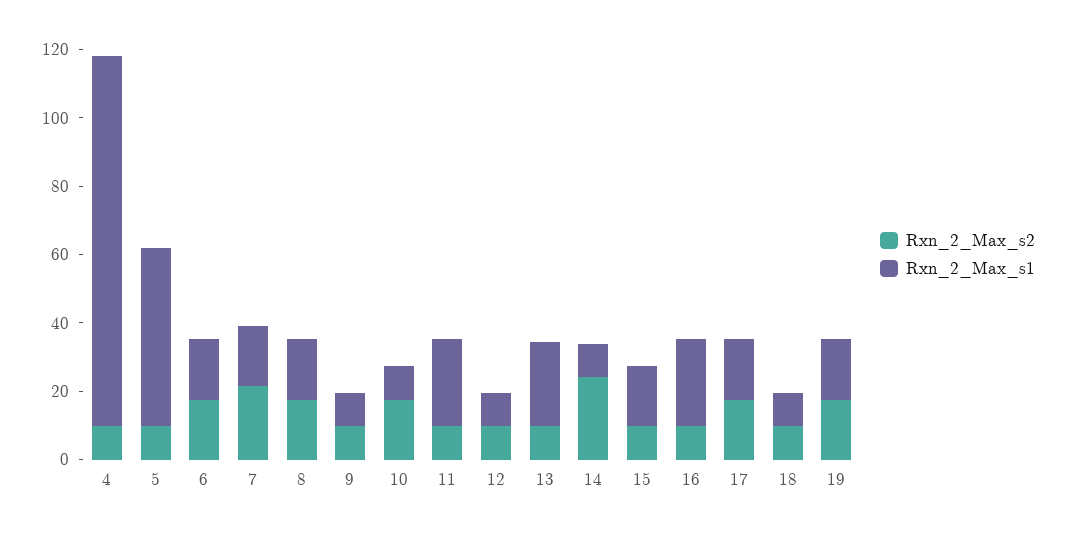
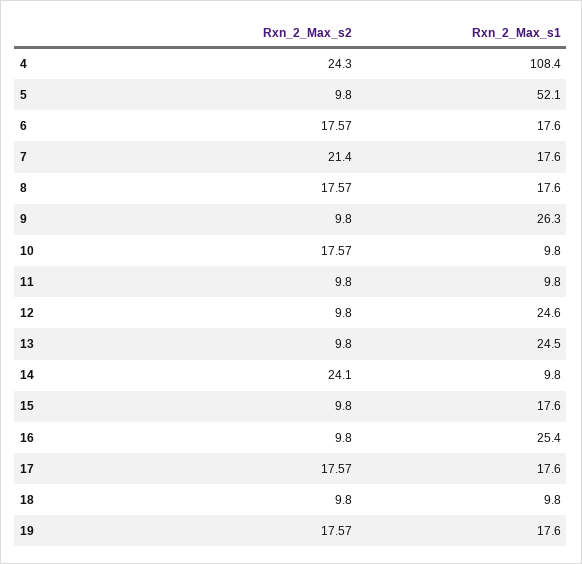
  {
    "Rxn_2_Max_s2": {
-     "4": 10,
+     "4": 24.3,
      "5": 9.8,
      "6": 17.57,
      "7": 21.4,
      "8": 17.57,
      "9": 9.8,
      "10": 17.57,
      "11": 9.8,
      "12": 9.8,
      "13": 9.8,
      "14": 24.1,
      "15": 9.8,
      "16": 9.8,
      "17": 17.57,
      "18": 9.8,
      "19": 17.57
    },
    "Rxn_2_Max_s1": {
      "4": 108.4,
      "5": 52.1,
      "6": 17.6,
      "7": 17.6,
      "8": 17.6,
-     "9": 10,
+     "9": 26.3,
      "10": 9.8,
-     "11": 25,
+     "11": 9.8,
-     "12": 10,
+     "12": 24.6,
      "13": 24.5,
      "14": 9.8,
      "15": 17.6,
      "16": 25.4,
      "17": 17.6,
      "18": 9.8,
      "19": 17.6
    }
  }

